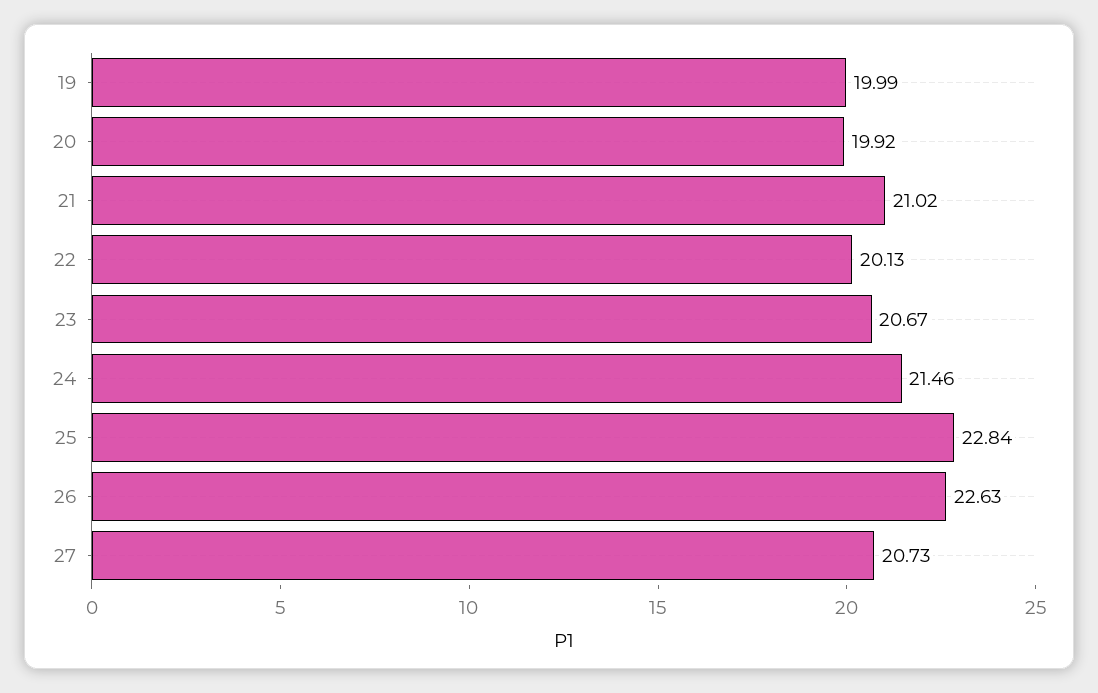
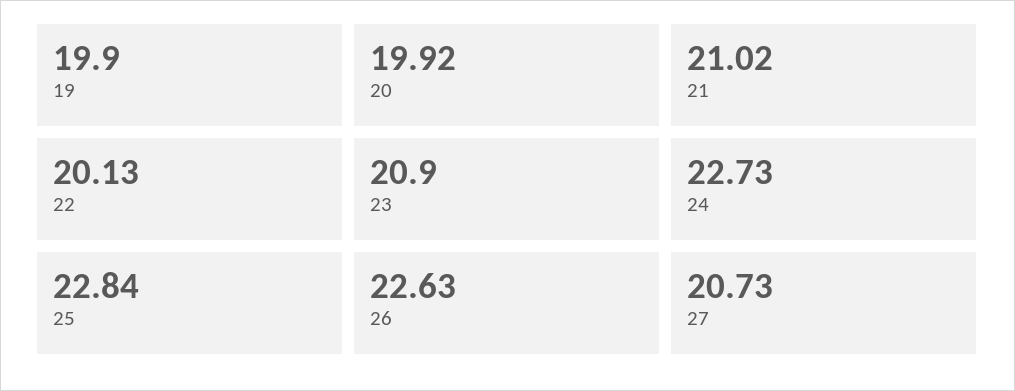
  {
-   "19": 19.99,
+   "19": 19.9,
    "20": 19.92,
    "21": 21.02,
    "22": 20.13,
-   "23": 20.67,
+   "23": 20.9,
-   "24": 21.46,
+   "24": 22.73,
    "25": 22.84,
    "26": 22.63,
    "27": 20.73
  }

